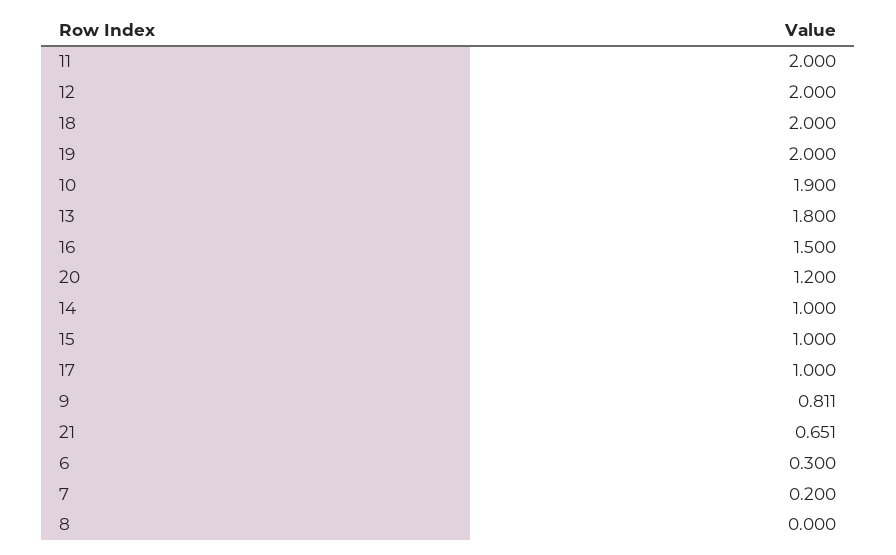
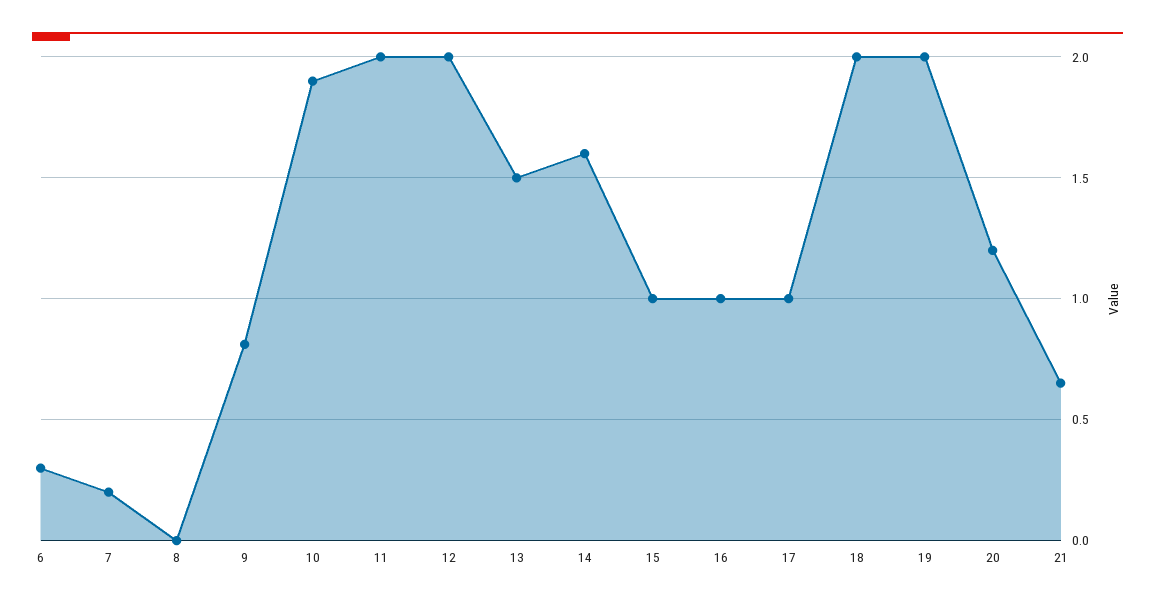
  {
    "11": 2,
    "12": 2,
    "18": 2,
    "19": 2,
    "10": 1.9,
-   "13": 1.8,
+   "13": 1.5,
-   "16": 1.5,
+   "16": 1,
    "20": 1.2,
-   "14": 1,
+   "14": 1.6,
    "15": 1,
    "17": 1,
    "9": 0.811,
    "21": 0.651,
    "6": 0.3,
    "7": 0.2,
    "8": 0
  }

